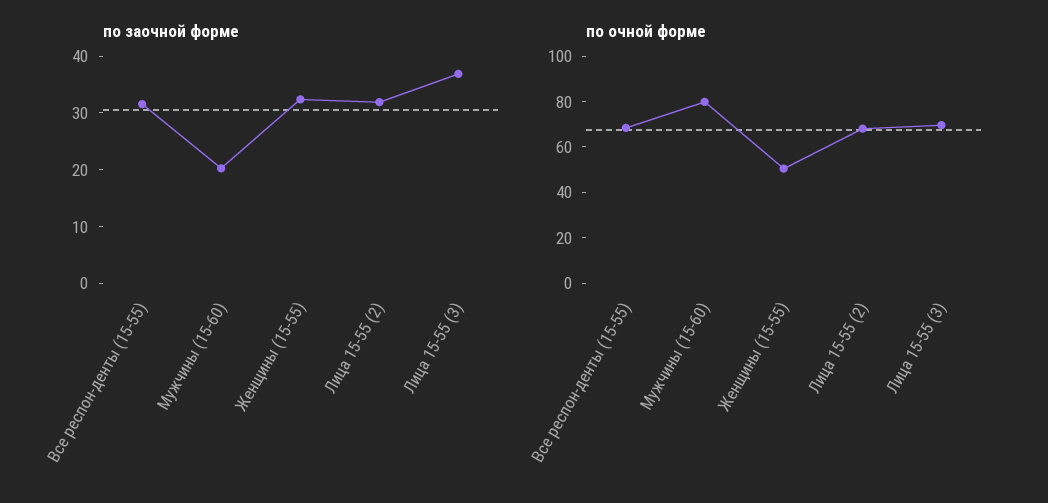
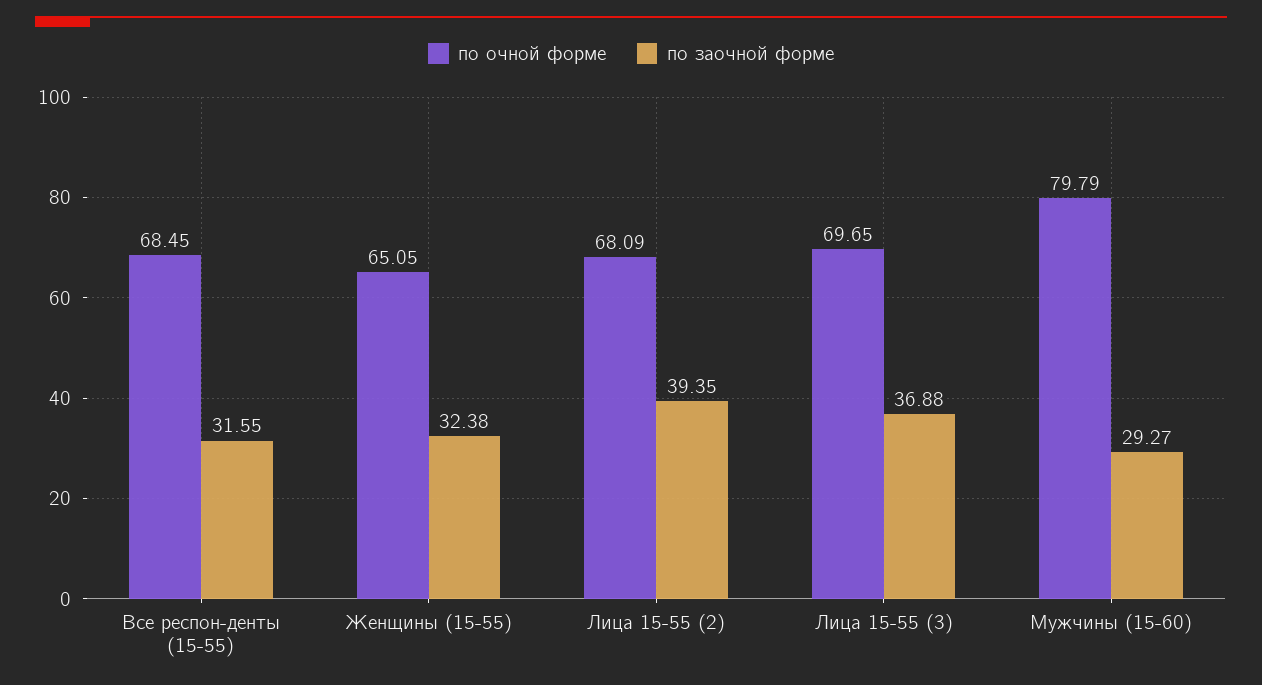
  {
    "по заочной форме": {
      "Все респон-денты (15-55)": 31.55,
-     "Мужчины (15-60)": 20,
+     "Мужчины (15-60)": 29.27,
      "Женщины (15-55)": 32.38,
-     "Лица 15-55 (2)": 32,
+     "Лица 15-55 (2)": 39.35,
      "Лица 15-55 (3)": 36.88
    },
    "по очной форме": {
      "Все респон-денты (15-55)": 68.45,
      "Мужчины (15-60)": 79.79,
-     "Женщины (15-55)": 50,
+     "Женщины (15-55)": 65.05,
      "Лица 15-55 (2)": 68.09,
      "Лица 15-55 (3)": 69.65
    }
  }

